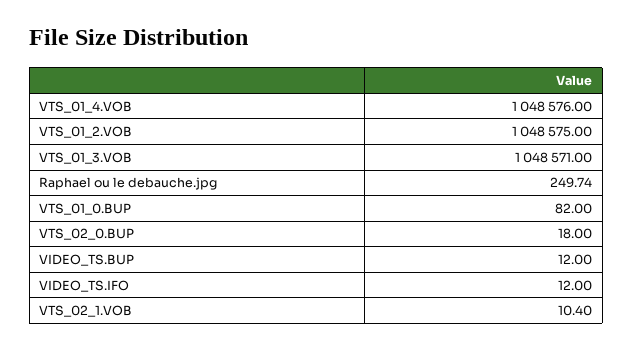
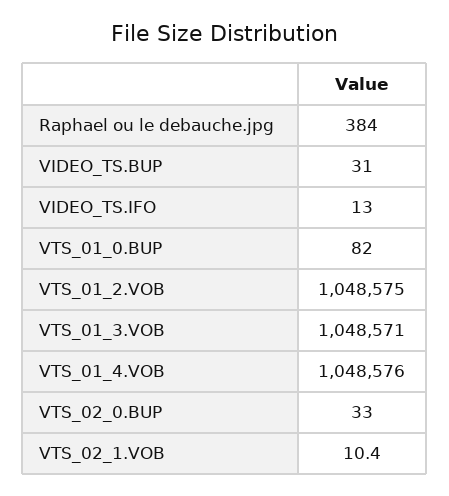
  {
    "VTS_01_4.VOB": 1048576,
    "VTS_01_2.VOB": 1048575,
    "VTS_01_3.VOB": 1048571,
-   "Raphael ou le debauche.jpg": 249.74,
+   "Raphael ou le debauche.jpg": 384,
    "VTS_01_0.BUP": 82,
-   "VTS_02_0.BUP": 18,
+   "VTS_02_0.BUP": 33,
-   "VIDEO_TS.BUP": 12,
+   "VIDEO_TS.BUP": 31,
-   "VIDEO_TS.IFO": 12,
+   "VIDEO_TS.IFO": 13,
    "VTS_02_1.VOB": 10.4
  }

